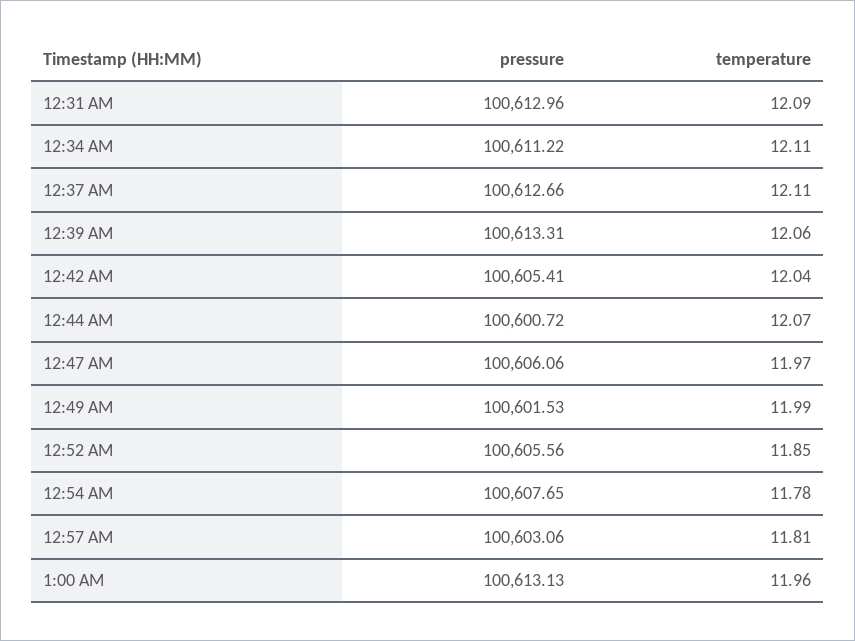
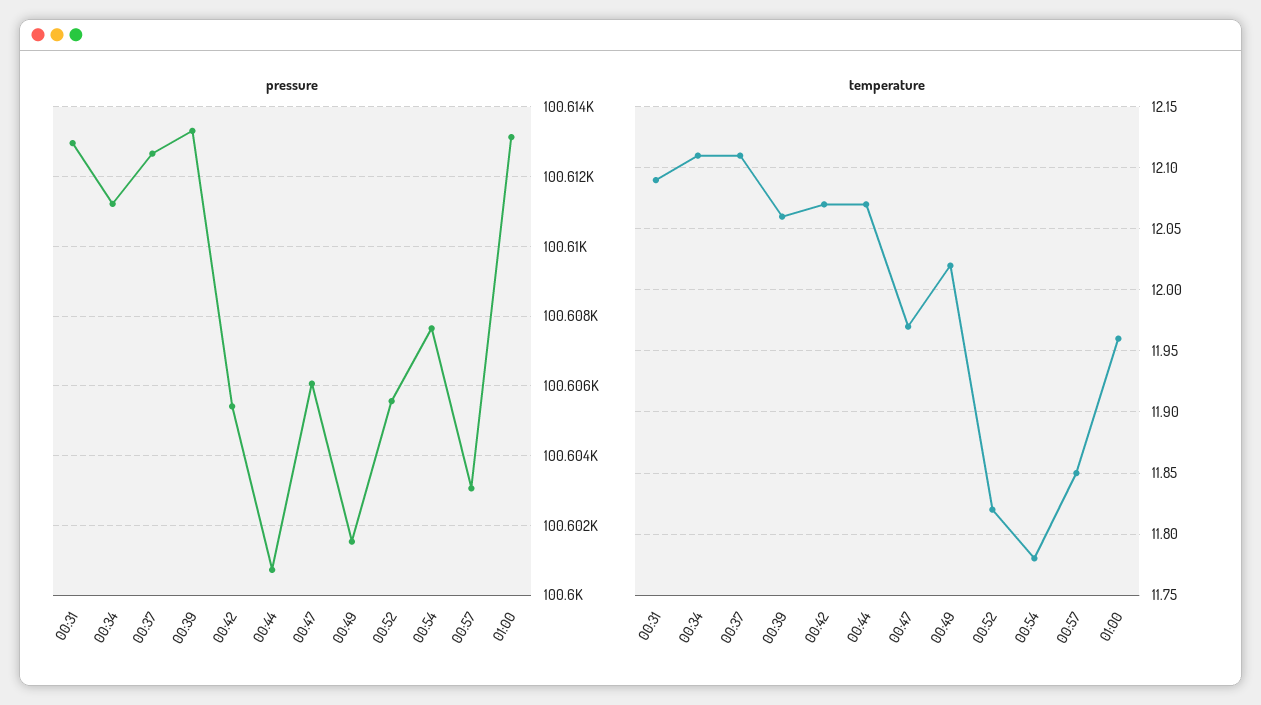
  {
    "pressure": {
      "12:31 AM": 100612.96,
      "12:34 AM": 100611.22,
      "12:37 AM": 100612.66,
      "12:39 AM": 100613.31,
      "12:42 AM": 100605.41,
      "12:44 AM": 100600.72,
      "12:47 AM": 100606.06,
      "12:49 AM": 100601.53,
      "12:52 AM": 100605.56,
      "12:54 AM": 100607.65,
      "12:57 AM": 100603.06,
      "1:00 AM": 100613.13
    },
    "temperature": {
      "12:31 AM": 12.09,
      "12:34 AM": 12.11,
      "12:37 AM": 12.11,
      "12:39 AM": 12.06,
-     "12:42 AM": 12.04,
+     "12:42 AM": 12.07,
      "12:44 AM": 12.07,
      "12:47 AM": 11.97,
-     "12:49 AM": 11.99,
+     "12:49 AM": 12.02,
-     "12:52 AM": 11.85,
+     "12:52 AM": 11.82,
      "12:54 AM": 11.78,
-     "12:57 AM": 11.81,
+     "12:57 AM": 11.85,
      "1:00 AM": 11.96
    }
  }

